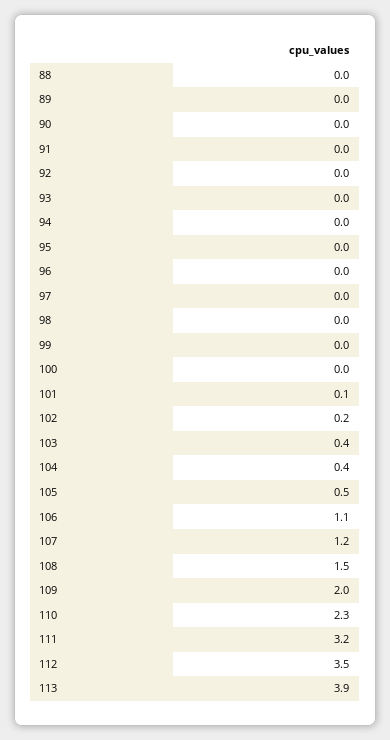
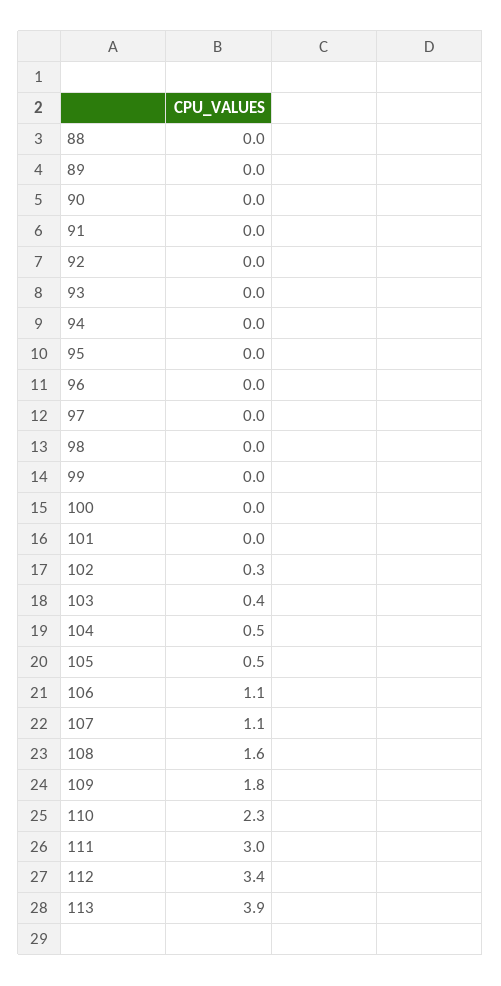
  {
    "88": 0,
    "89": 0,
    "90": 0,
    "91": 0,
    "92": 0,
    "93": 0,
    "94": 0,
    "95": 0,
    "96": 0,
    "97": 0,
    "98": 0,
    "99": 0,
    "100": 0,
-   "101": 0.1,
+   "101": 0,
-   "102": 0.2,
+   "102": 0.3,
    "103": 0.4,
-   "104": 0.4,
+   "104": 0.5,
    "105": 0.5,
    "106": 1.1,
-   "107": 1.2,
+   "107": 1.1,
-   "108": 1.5,
+   "108": 1.6,
-   "109": 2,
+   "109": 1.8,
    "110": 2.3,
-   "111": 3.2,
+   "111": 3,
-   "112": 3.5,
+   "112": 3.4,
    "113": 3.9
  }

